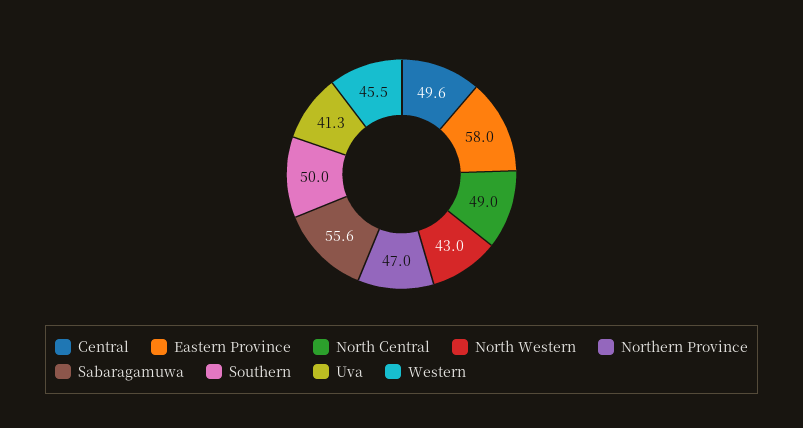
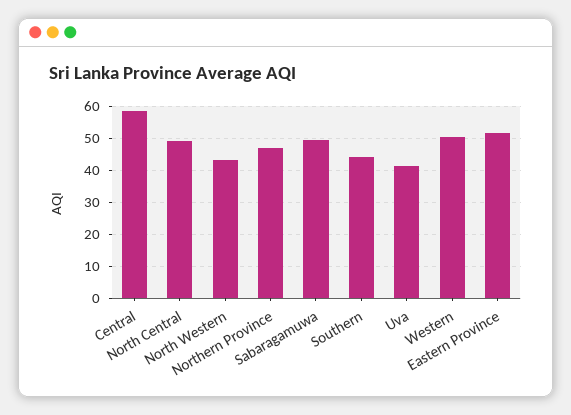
  {
-   "Central": 49.6,
+   "Central": 58,
-   "Eastern Province": 58,
+   "Eastern Province": 52,
    "North Central": 49,
    "North Western": 43,
    "Northern Province": 47,
-   "Sabaragamuwa": 55.6,
+   "Sabaragamuwa": 50,
-   "Southern": 50,
+   "Southern": 44,
    "Uva": 41.3,
-   "Western": 45.5
+   "Western": 50
  }

